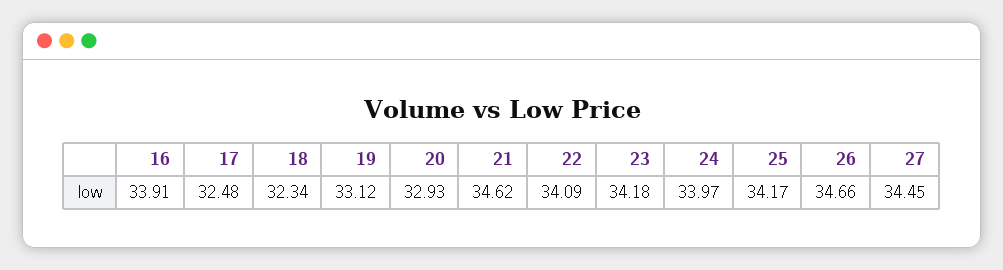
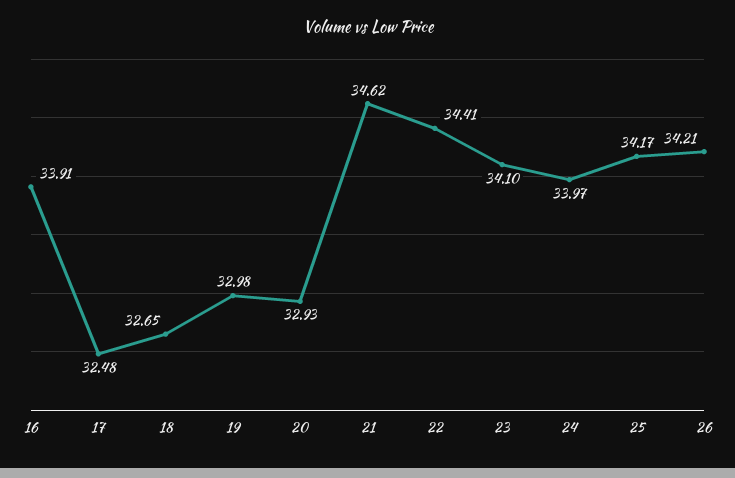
  {
    "16": 33.91,
    "17": 32.48,
-   "18": 32.34,
+   "18": 32.65,
-   "19": 33.12,
+   "19": 32.98,
    "20": 32.93,
    "21": 34.62,
-   "22": 34.09,
+   "22": 34.41,
-   "23": 34.18,
+   "23": 34.1,
    "24": 33.97,
    "25": 34.17,
-   "26": 34.66,
+   "26": 34.21
-   "27": 34.45
  }

